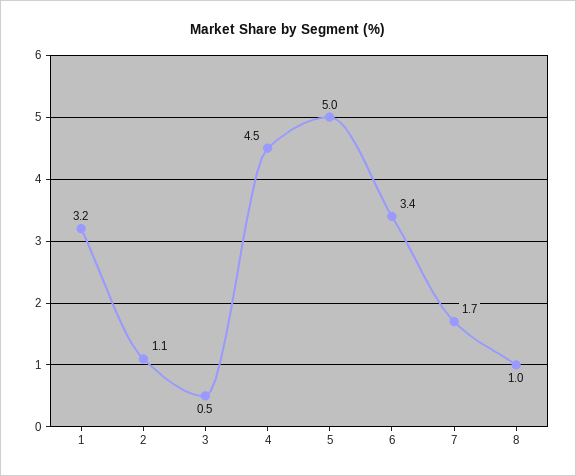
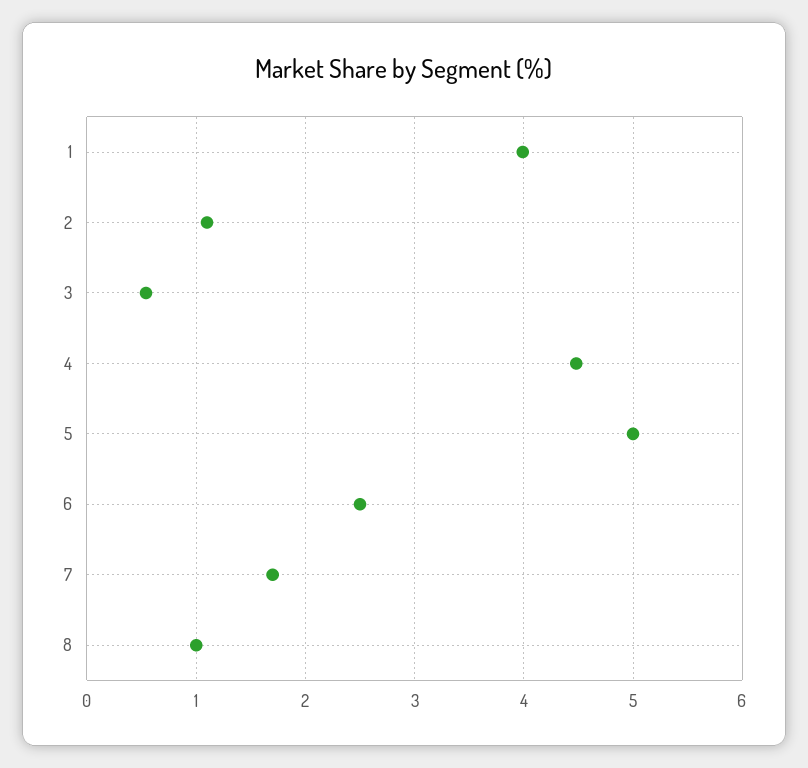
  {
-   "1": 3.2,
+   "1": 4,
    "2": 1.1,
    "3": 0.5,
    "4": 4.5,
    "5": 5,
-   "6": 3.4,
+   "6": 2.5,
    "7": 1.7,
    "8": 1
  }

